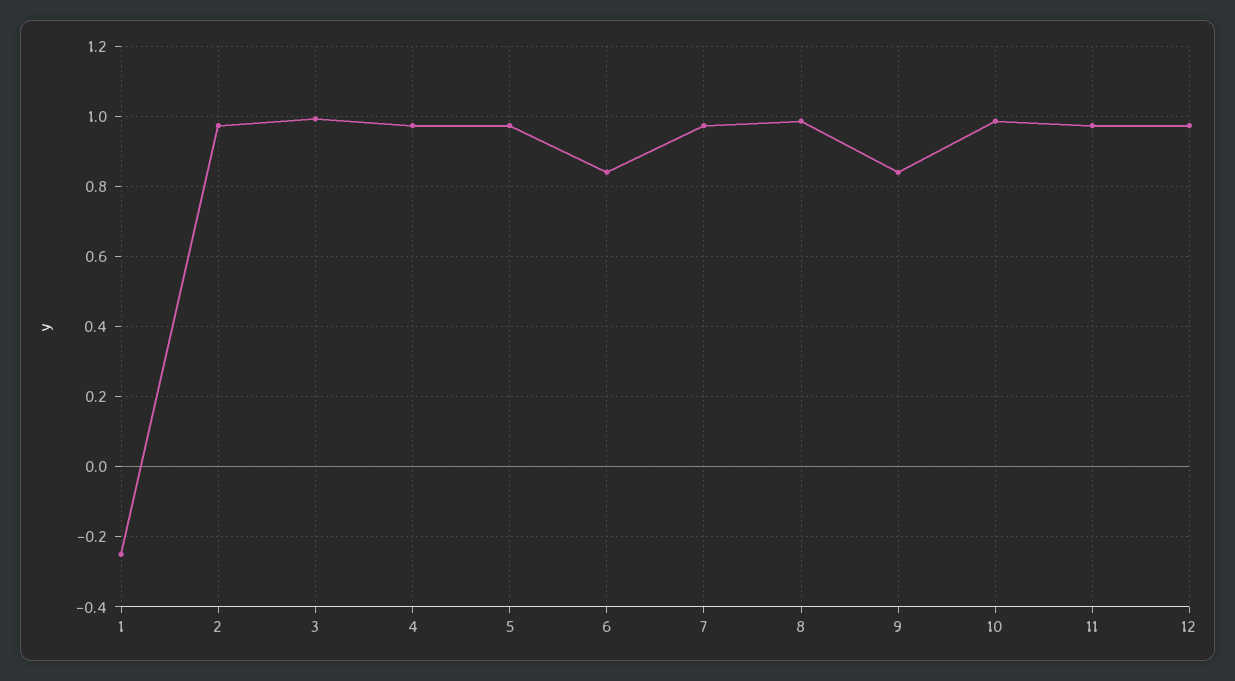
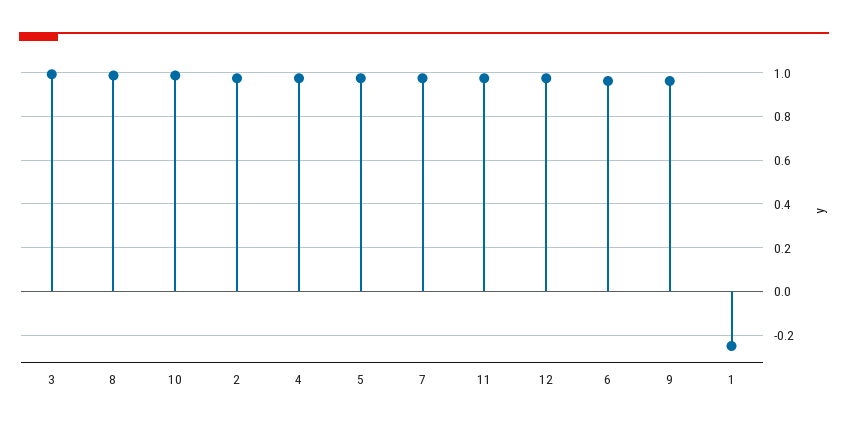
  {
    "1": -0.26,
    "2": 0.98,
    "3": 1,
    "4": 0.98,
    "5": 0.98,
-   "6": 0.84,
+   "6": 0.95,
    "7": 0.98,
    "8": 0.98,
-   "9": 0.84,
+   "9": 0.95,
    "10": 0.98,
    "11": 0.98,
    "12": 0.98
  }

